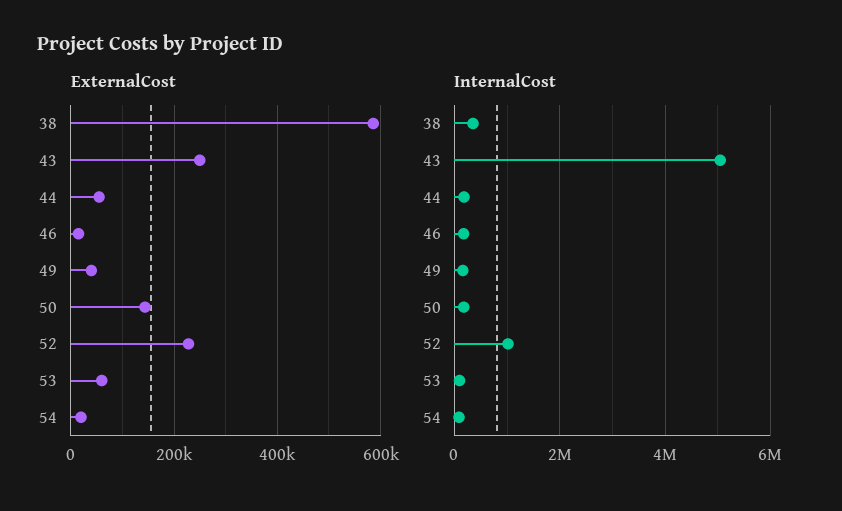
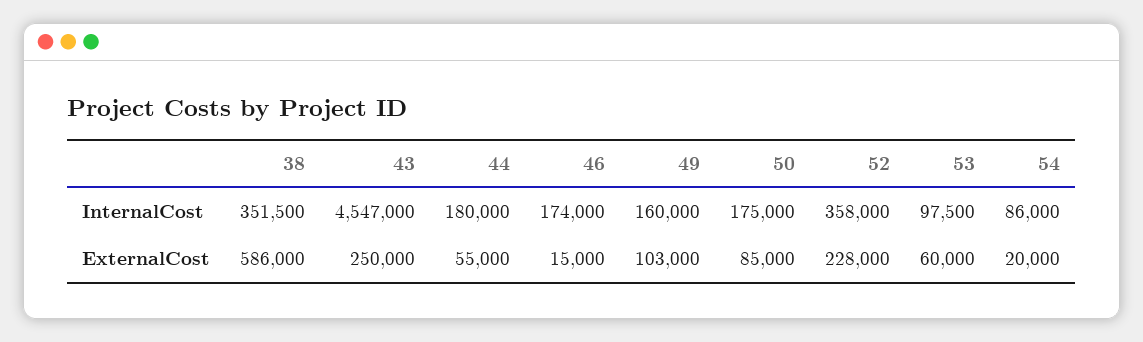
  {
    "ExternalCost": {
      "38": 586000,
      "43": 250000,
      "44": 55000,
      "46": 15000,
-     "49": 40000,
+     "49": 103000,
-     "50": 140000,
+     "50": 85000,
      "52": 228000,
      "53": 60000,
      "54": 20000
    },
    "InternalCost": {
      "38": 351500,
-     "43": 5000000,
+     "43": 4547000,
      "44": 180000,
      "46": 174000,
      "49": 160000,
      "50": 175000,
-     "52": 1000000,
+     "52": 358000,
      "53": 97500,
      "54": 86000
    }
  }

